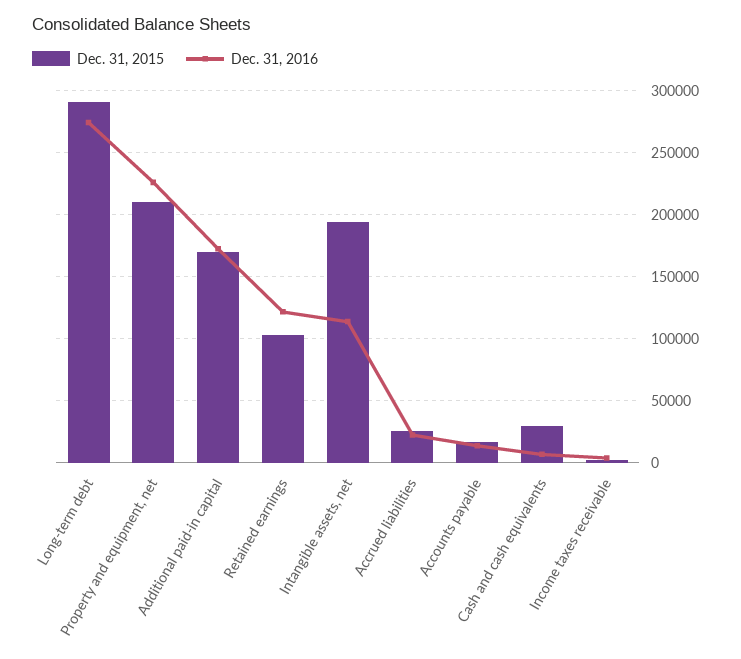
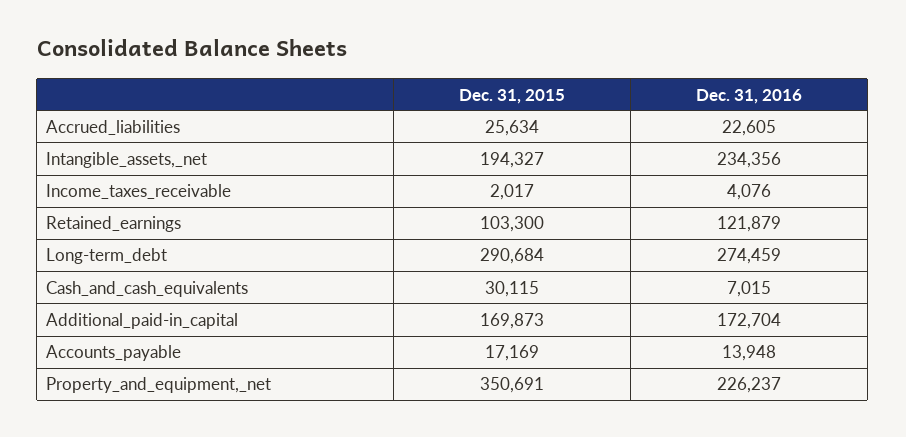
  {
    "Dec. 31, 2015": {
      "Long-term debt": 290684,
-     "Property and equipment, net": 210000,
+     "Property and equipment, net": 350691,
      "Additional paid-in capital": 169873,
      "Retained earnings": 103300,
      "Intangible assets, net": 194327,
      "Accrued liabilities": 25634,
      "Accounts payable": 17169,
      "Cash and cash equivalents": 30115,
      "Income taxes receivable": 2017
    },
    "Dec. 31, 2016": {
      "Long-term debt": 274459,
      "Property and equipment, net": 226237,
      "Additional paid-in capital": 172704,
      "Retained earnings": 121879,
-     "Intangible assets, net": 115000,
+     "Intangible assets, net": 234356,
      "Accrued liabilities": 22605,
      "Accounts payable": 13948,
      "Cash and cash equivalents": 7015,
      "Income taxes receivable": 4076
    }
  }

